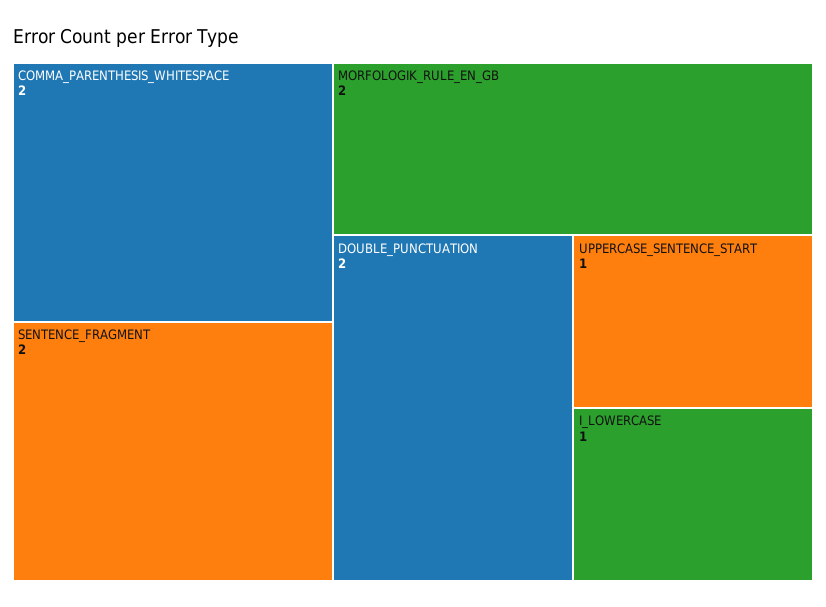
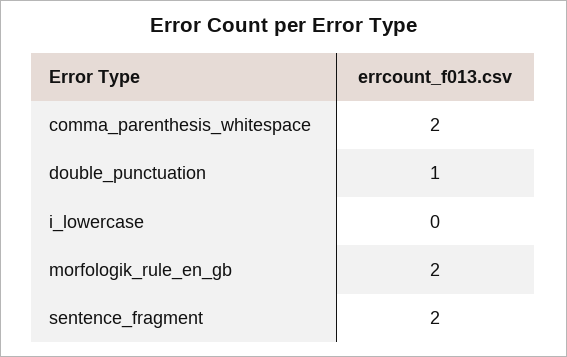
  {
    "COMMA_PARENTHESIS_WHITESPACE": 2,
    "SENTENCE_FRAGMENT": 2,
    "MORFOLOGIK_RULE_EN_GB": 2,
-   "DOUBLE_PUNCTUATION": 2,
+   "DOUBLE_PUNCTUATION": 1,
-   "UPPERCASE_SENTENCE_START": 1,
-   "I_LOWERCASE": 1
+   "I_LOWERCASE": 0
  }

